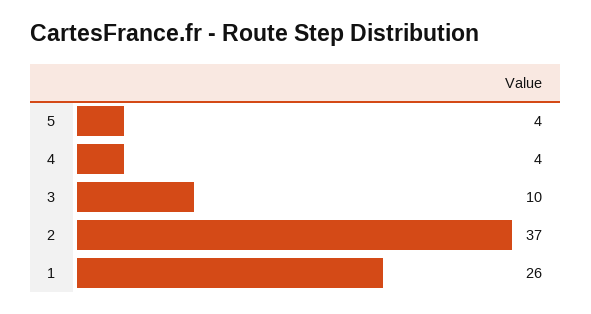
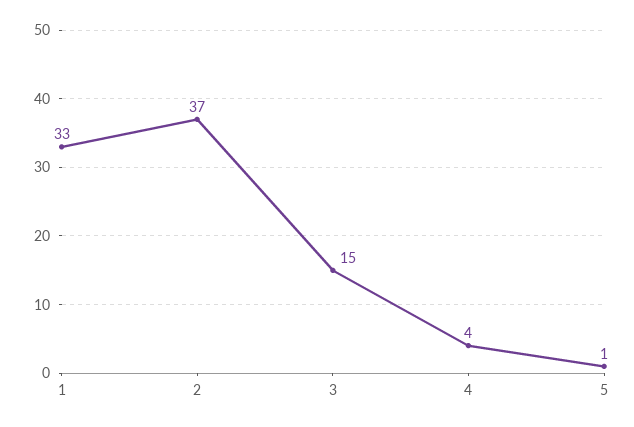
  {
-   "5": 4,
+   "5": 1,
    "4": 4,
-   "3": 10,
+   "3": 15,
    "2": 37,
-   "1": 26
+   "1": 33
  }

